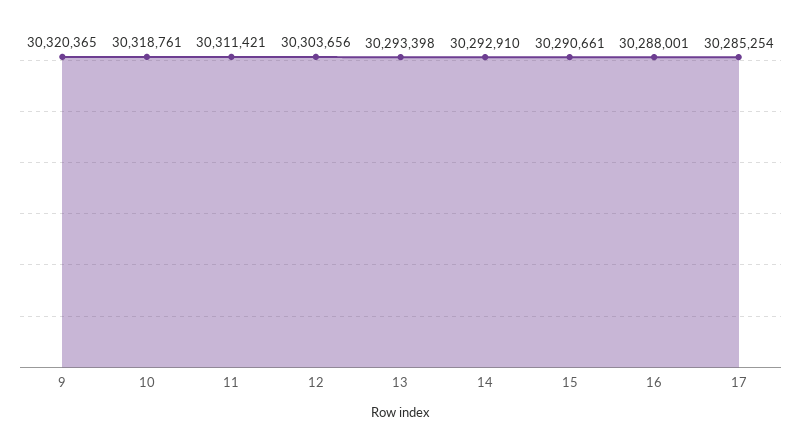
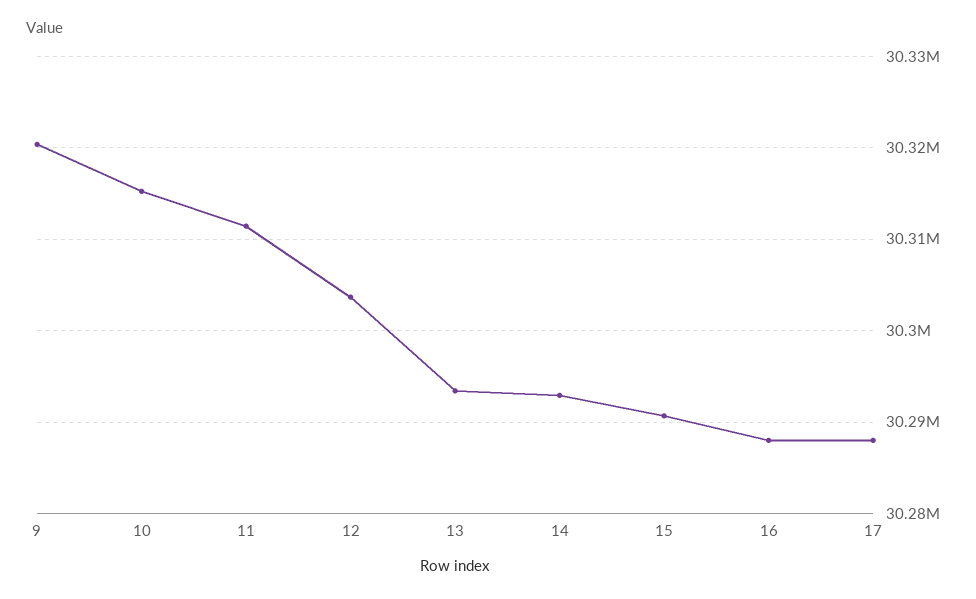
  {
    "9": 30320365,
-   "10": 30318761,
+   "10": 30315000,
    "11": 30311421,
    "12": 30303656,
    "13": 30293398,
    "14": 30292910,
    "15": 30290661,
    "16": 30288001,
-   "17": 30285254
+   "17": 30288000
  }

